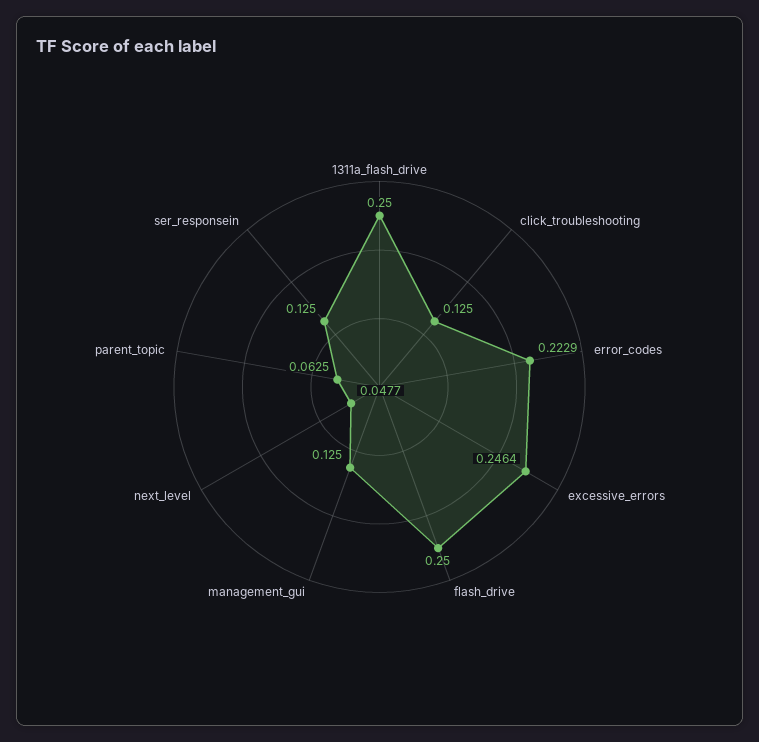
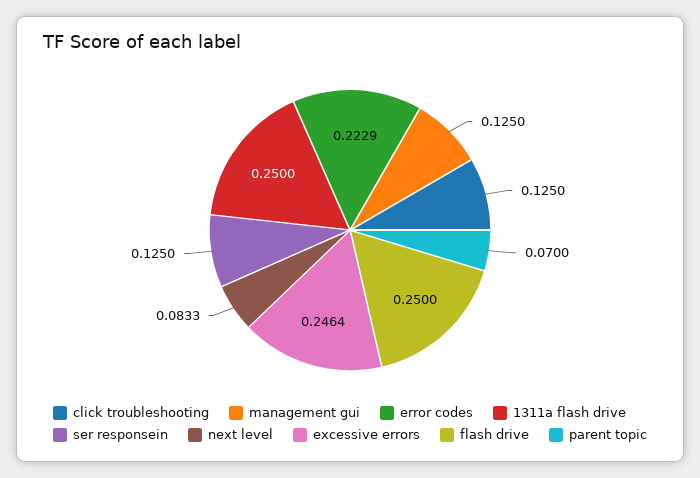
  {
    "1311a_flash_drive": 0.25,
    "click_troubleshooting": 0.125,
    "error_codes": 0.2229,
    "excessive_errors": 0.2464,
    "flash_drive": 0.25,
    "management_gui": 0.125,
-   "next_level": 0.0477,
+   "next_level": 0.0833,
-   "parent_topic": 0.0625,
+   "parent_topic": 0.07,
    "ser_responsein": 0.125
  }

